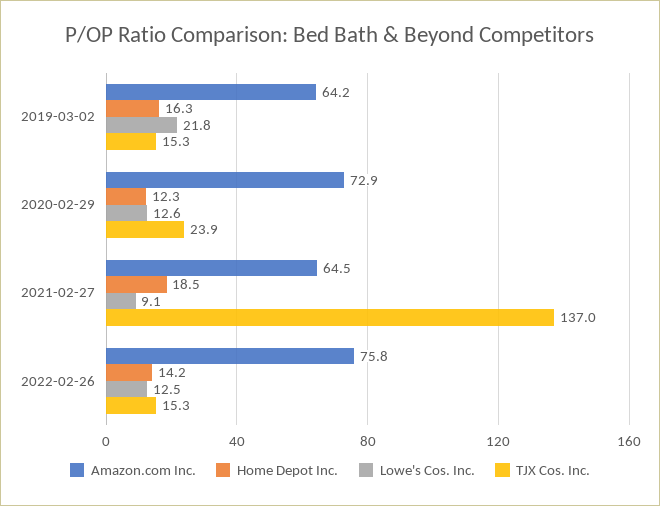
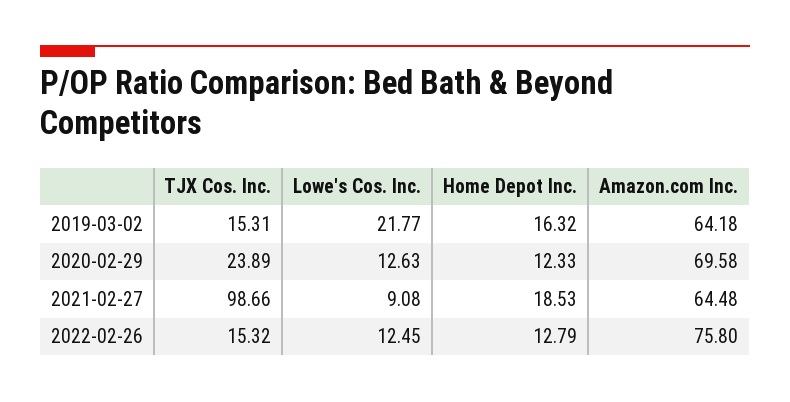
  {
    "Amazon.com Inc.": {
      "2019-03-02": 64.18,
-     "2020-02-29": 72.9,
+     "2020-02-29": 69.58,
      "2021-02-27": 64.48,
      "2022-02-26": 75.8
    },
    "Home Depot Inc.": {
      "2019-03-02": 16.32,
      "2020-02-29": 12.33,
      "2021-02-27": 18.53,
-     "2022-02-26": 14.2
+     "2022-02-26": 12.79
    },
    "Lowe's Cos. Inc.": {
      "2019-03-02": 21.77,
      "2020-02-29": 12.63,
      "2021-02-27": 9.08,
      "2022-02-26": 12.45
    },
    "TJX Cos. Inc.": {
      "2019-03-02": 15.31,
      "2020-02-29": 23.89,
-     "2021-02-27": 137,
+     "2021-02-27": 98.66,
      "2022-02-26": 15.32
    }
  }

